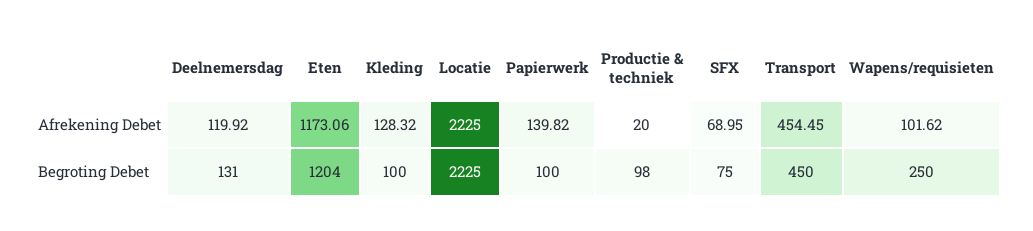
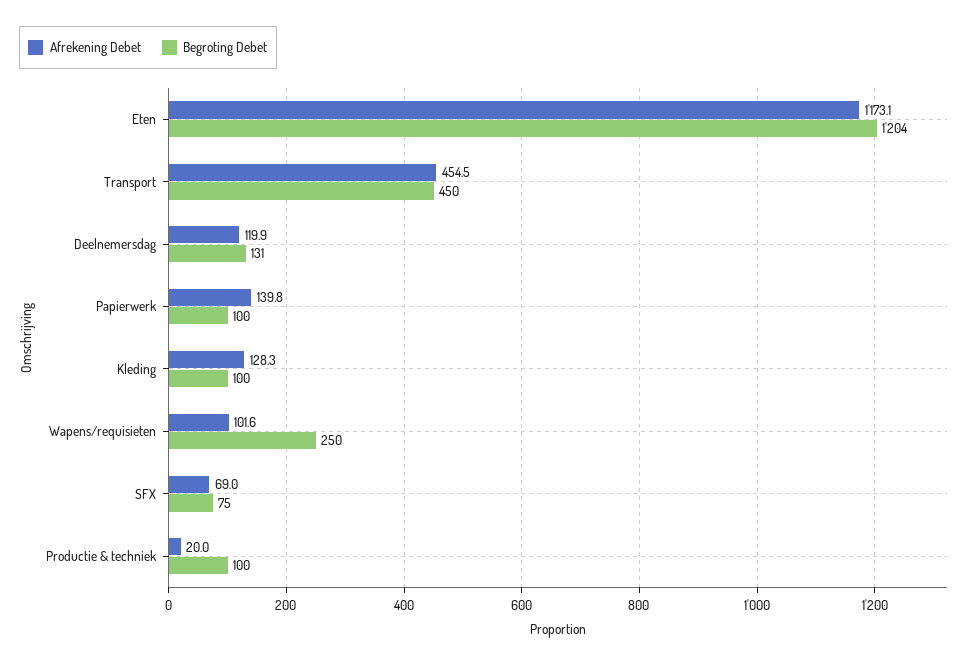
  {
    "Afrekening Debet": {
      "Deelnemersdag": 119.92,
      "Eten": 1173.06,
      "Kleding": 128.32,
-     "Locatie": 2225,
      "Papierwerk": 139.82,
      "Productie & techniek": 20,
      "SFX": 68.95,
      "Transport": 454.45,
      "Wapens/requisieten": 101.62
    },
    "Begroting Debet": {
      "Deelnemersdag": 131,
      "Eten": 1204,
      "Kleding": 100,
-     "Locatie": 2225,
      "Papierwerk": 100,
-     "Productie & techniek": 98,
+     "Productie & techniek": 100,
      "SFX": 75,
      "Transport": 450,
      "Wapens/requisieten": 250
    }
  }

